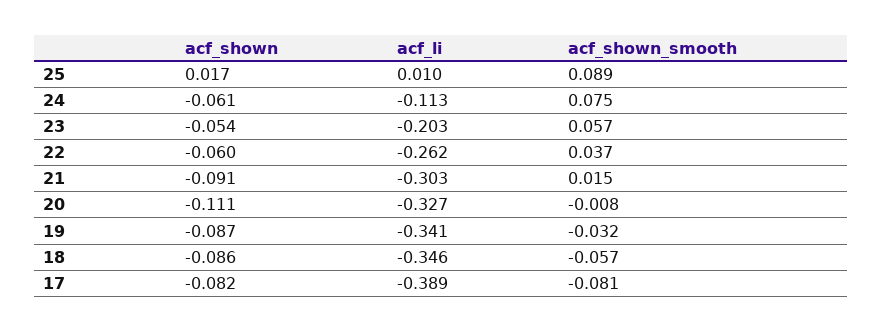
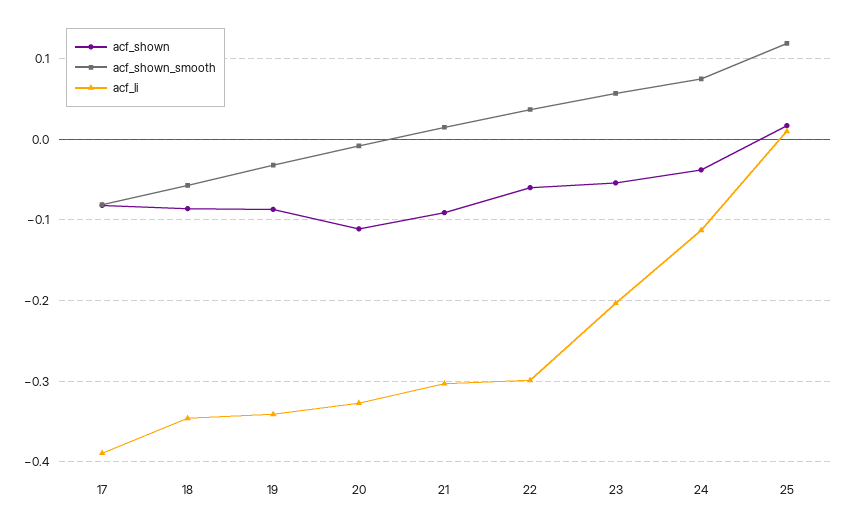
  {
    "acf_shown": {
      "25": 0.017,
-     "24": -0.061,
+     "24": -0.04,
      "23": -0.054,
      "22": -0.06,
      "21": -0.091,
      "20": -0.111,
      "19": -0.087,
      "18": -0.086,
      "17": -0.082
    },
    "acf_li": {
      "25": 0.01,
      "24": -0.113,
      "23": -0.203,
-     "22": -0.262,
+     "22": -0.3,
      "21": -0.303,
      "20": -0.327,
      "19": -0.341,
      "18": -0.346,
      "17": -0.389
    },
    "acf_shown_smooth": {
-     "25": 0.089,
+     "25": 0.12,
      "24": 0.075,
      "23": 0.057,
      "22": 0.037,
      "21": 0.015,
      "20": -0.008,
      "19": -0.032,
      "18": -0.057,
      "17": -0.081
    }
  }

